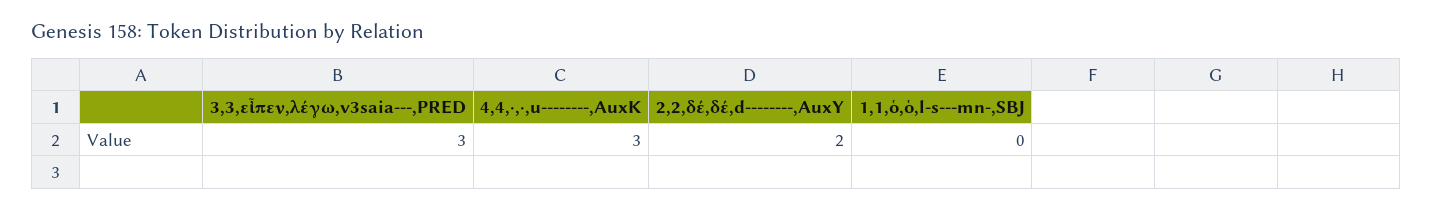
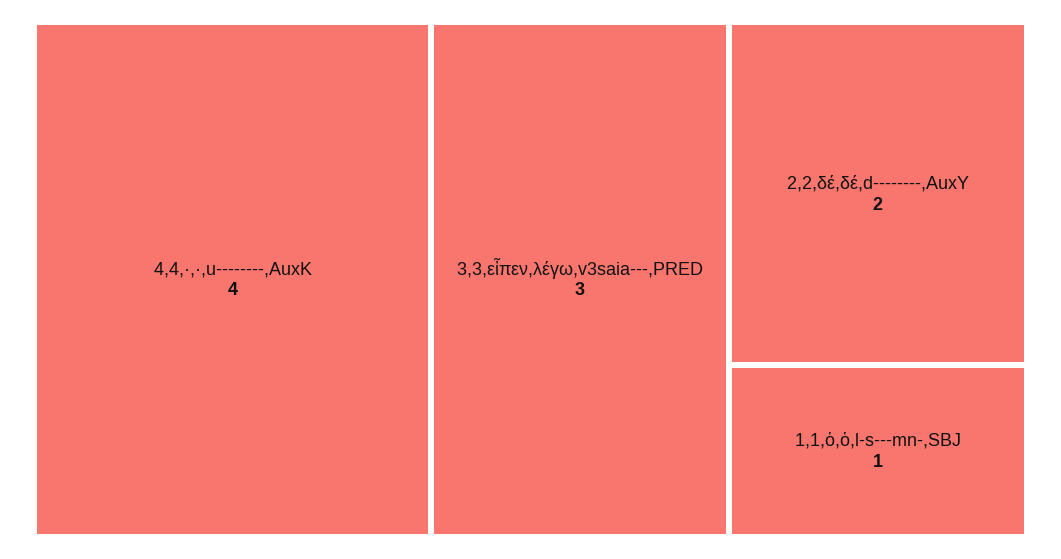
  {
    "3,3,εἶπεν,λέγω,v3saia---,PRED": 3,
-   "4,4,·,·,u--------,AuxK": 3,
+   "4,4,·,·,u--------,AuxK": 4,
    "2,2,δέ,δέ,d--------,AuxY": 2,
-   "1,1,ὁ,ὁ,l-s---mn-,SBJ": 0
+   "1,1,ὁ,ὁ,l-s---mn-,SBJ": 1
  }

